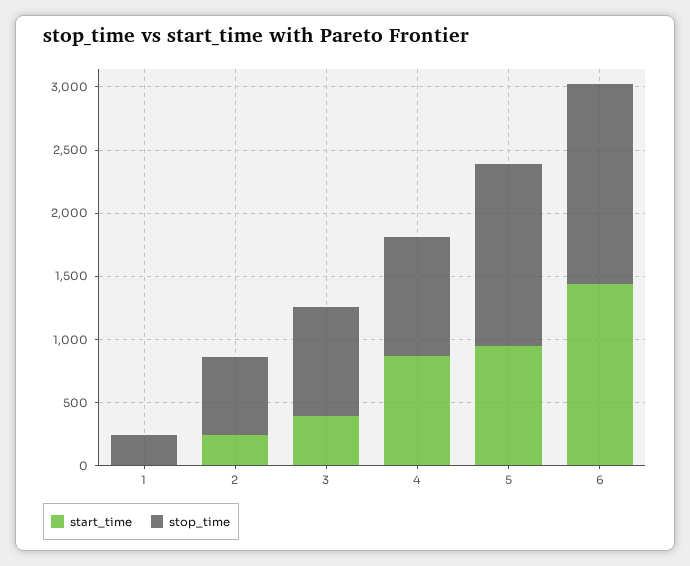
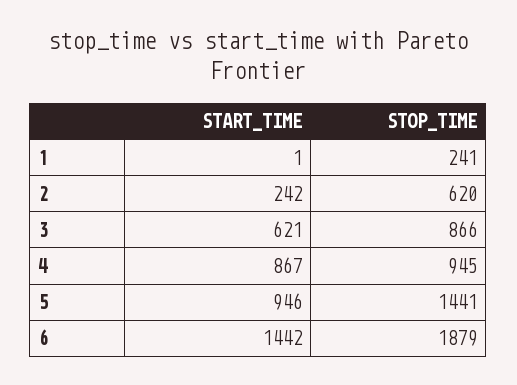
  {
    "start_time": {
      "1": 1,
      "2": 242,
-     "3": 400,
+     "3": 621,
      "4": 867,
      "5": 946,
      "6": 1442
    },
    "stop_time": {
      "1": 241,
      "2": 620,
      "3": 866,
      "4": 945,
      "5": 1441,
-     "6": 1600
+     "6": 1879
    }
  }

